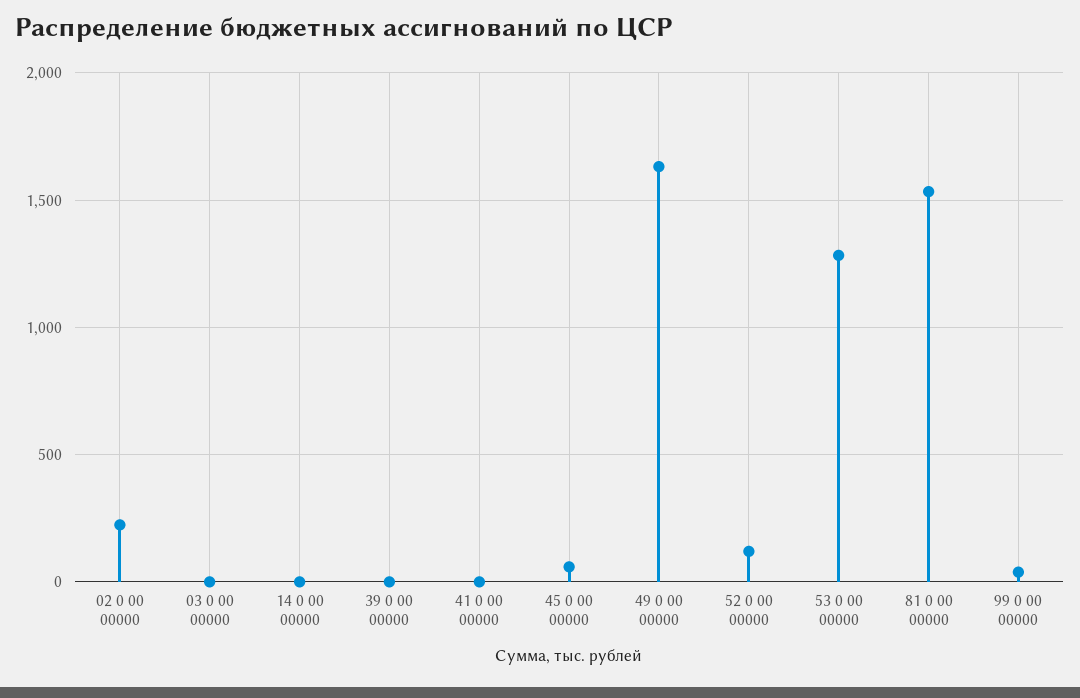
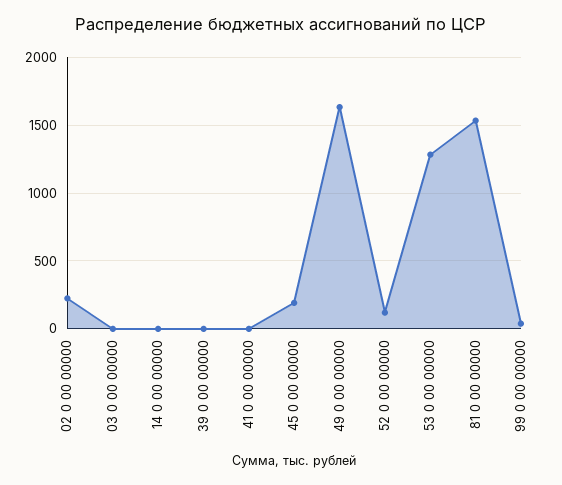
  {
    "02 0 00 00000": 200,
    "03 0 00 00000": 0,
    "14 0 00 00000": 0,
    "39 0 00 00000": 0,
    "41 0 00 00000": 0,
-   "45 0 00 00000": 50,
+   "45 0 00 00000": 200,
    "49 0 00 00000": 1650,
    "52 0 00 00000": 100,
    "53 0 00 00000": 1300,
    "81 0 00 00000": 1550,
    "99 0 00 00000": 50
  }

